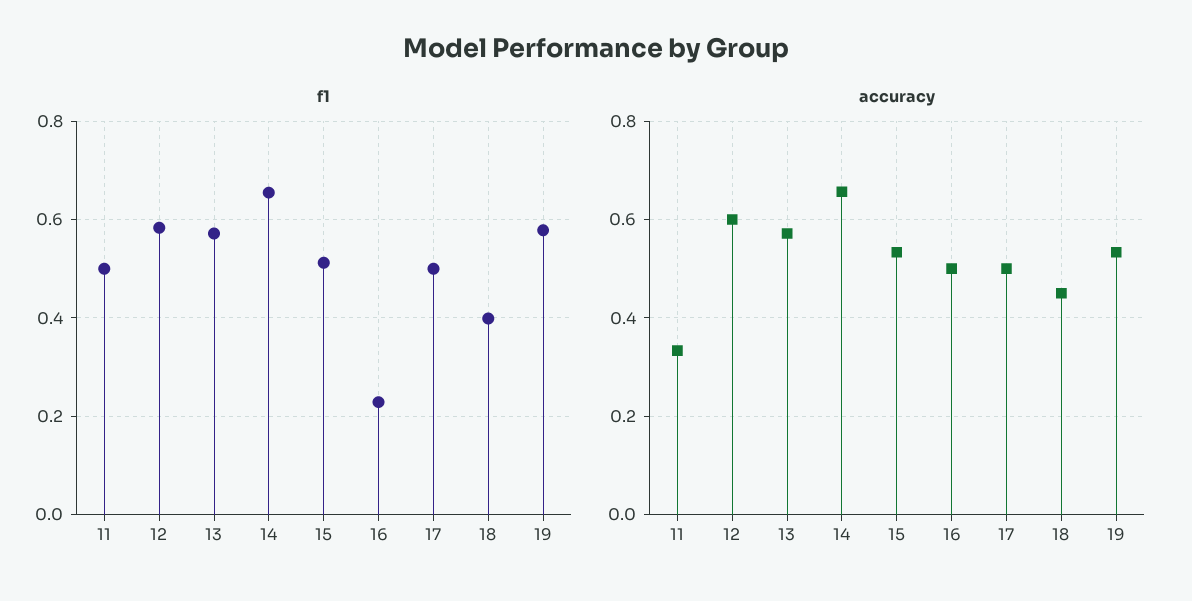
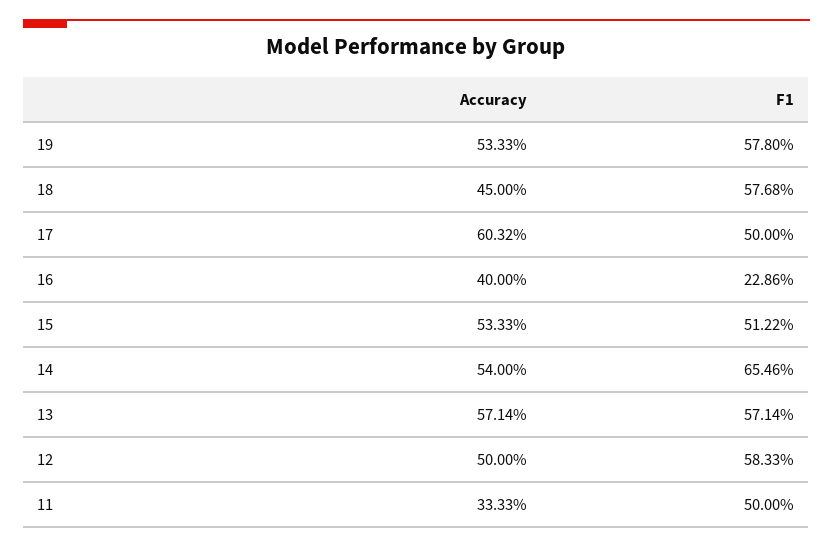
  {
    "f1": {
      "11": 0.5,
      "12": 0.5833,
      "13": 0.5714,
      "14": 0.6546,
      "15": 0.5122,
      "16": 0.2286,
      "17": 0.5,
-     "18": 0.4,
+     "18": 0.5768,
      "19": 0.578
    },
    "accuracy": {
      "11": 0.3333,
-     "12": 0.6,
+     "12": 0.5,
      "13": 0.5714,
-     "14": 0.66,
+     "14": 0.54,
      "15": 0.5333,
-     "16": 0.5,
+     "16": 0.4,
-     "17": 0.5,
+     "17": 0.6032,
      "18": 0.45,
      "19": 0.5333
    }
  }

